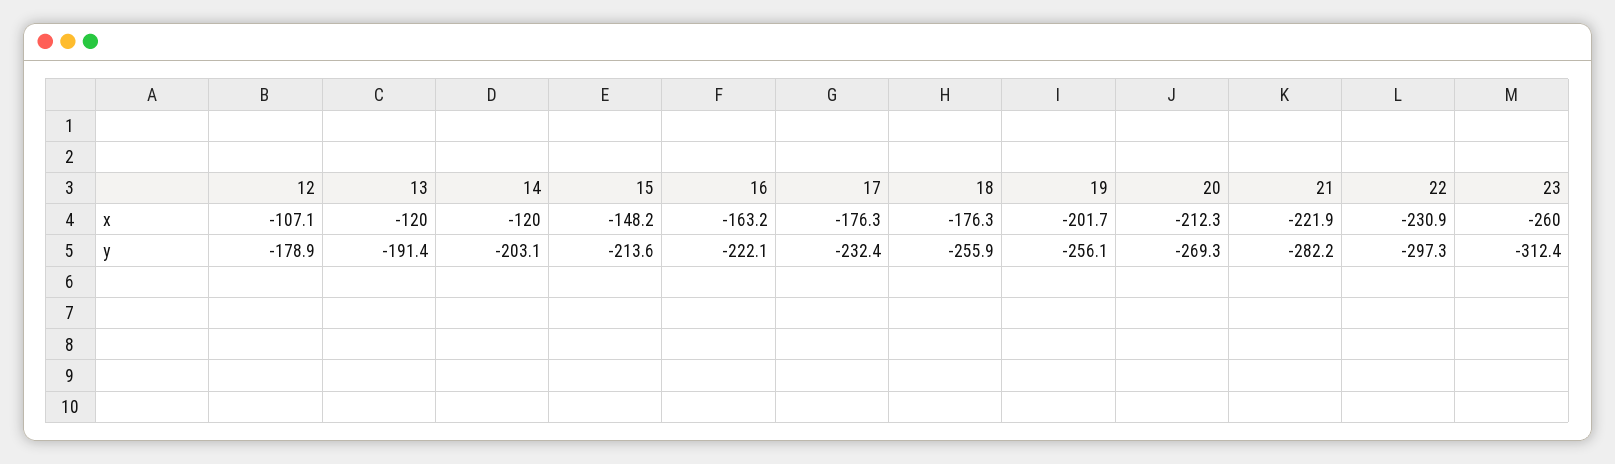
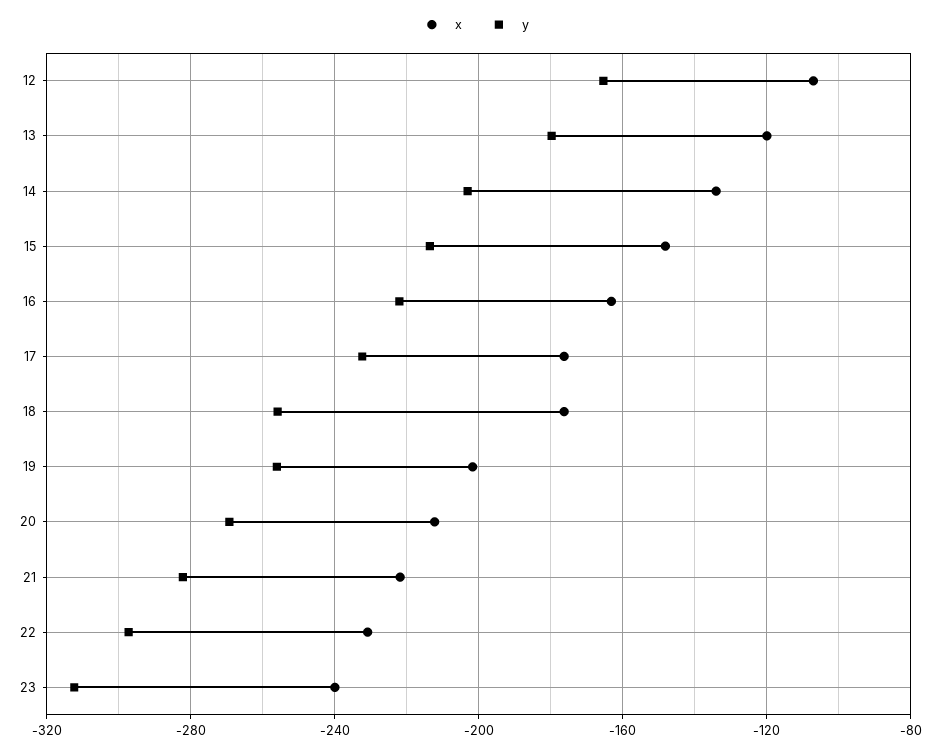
  {
    "x": {
      "12": -107.1,
      "13": -120,
-     "14": -120,
+     "14": -135,
      "15": -148.2,
      "16": -163.2,
      "17": -176.3,
      "18": -176.3,
      "19": -201.7,
      "20": -212.3,
      "21": -221.9,
      "22": -230.9,
-     "23": -260
+     "23": -240
    },
    "y": {
-     "12": -178.9,
+     "12": -165,
-     "13": -191.4,
+     "13": -180,
      "14": -203.1,
      "15": -213.6,
      "16": -222.1,
      "17": -232.4,
      "18": -255.9,
      "19": -256.1,
      "20": -269.3,
      "21": -282.2,
      "22": -297.3,
      "23": -312.4
    }
  }

